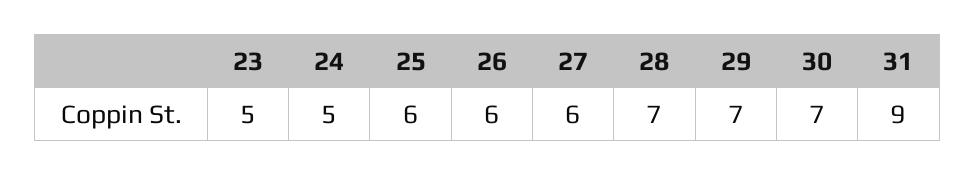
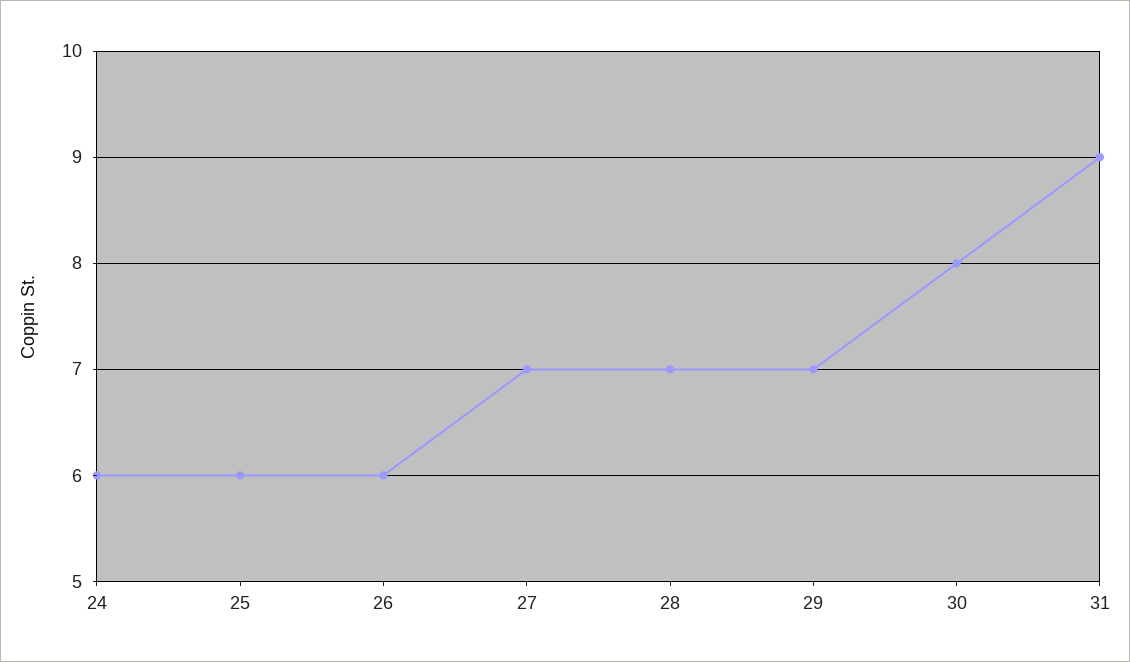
  {
-   "23": 5,
-   "24": 5,
+   "24": 6,
    "25": 6,
    "26": 6,
-   "27": 6,
+   "27": 7,
    "28": 7,
    "29": 7,
-   "30": 7,
+   "30": 8,
    "31": 9
  }

